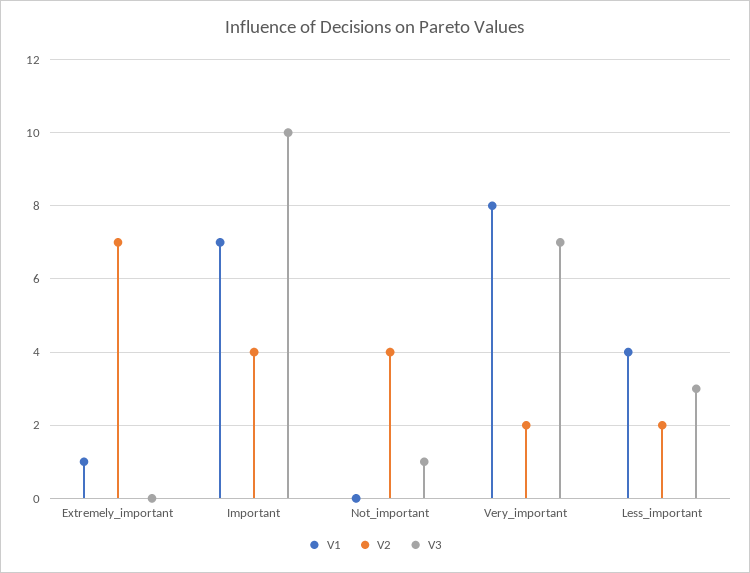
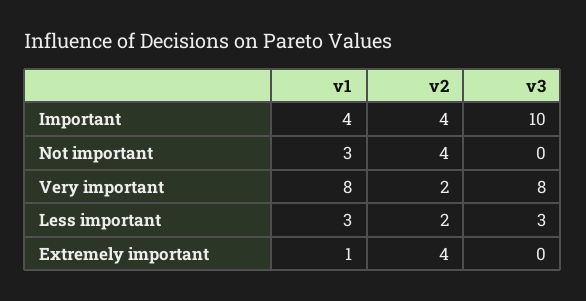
  {
    "V1": {
      "Extremely_important": 1,
-     "Important": 7,
+     "Important": 4,
-     "Not_important": 0,
+     "Not_important": 3,
      "Very_important": 8,
-     "Less_important": 4
+     "Less_important": 3
    },
    "V2": {
-     "Extremely_important": 7,
+     "Extremely_important": 4,
      "Important": 4,
      "Not_important": 4,
      "Very_important": 2,
      "Less_important": 2
    },
    "V3": {
      "Extremely_important": 0,
      "Important": 10,
-     "Not_important": 1,
+     "Not_important": 0,
-     "Very_important": 7,
+     "Very_important": 8,
      "Less_important": 3
    }
  }

